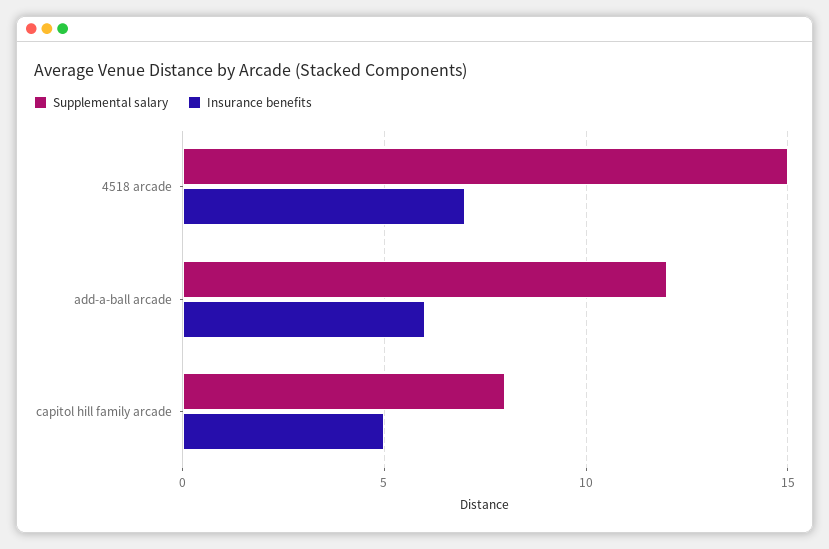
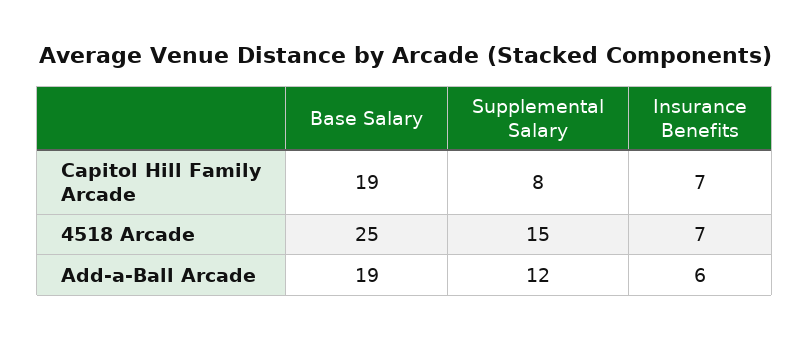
  {
    "Supplemental salary": {
      "4518 arcade": 15,
      "add-a-ball arcade": 12,
      "capitol hill family arcade": 8
    },
    "Insurance benefits": {
      "4518 arcade": 7,
      "add-a-ball arcade": 6,
-     "capitol hill family arcade": 5
+     "capitol hill family arcade": 7
-   }
+   },
+   "Base Salary": {
+     "capitol hill family arcade": 19,
+     "4518 arcade": 25,
+     "add-a-ball arcade": 19
+   }
  }

